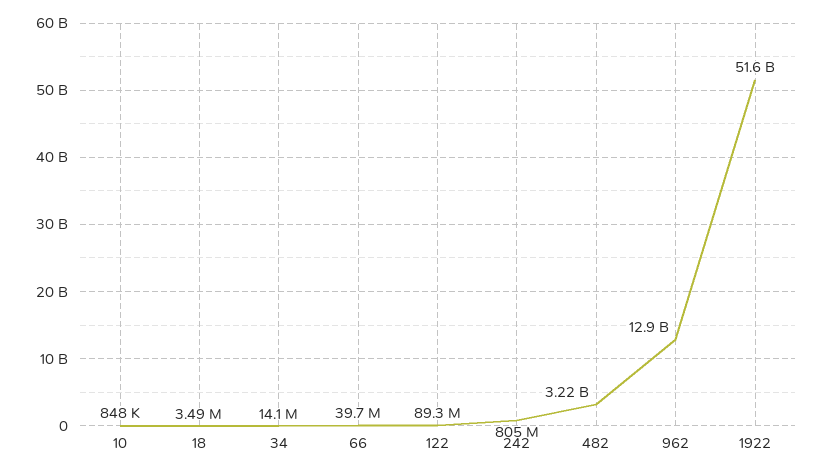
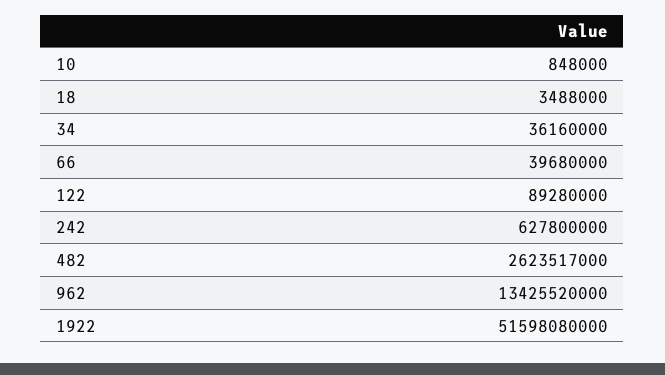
  {
    "10": 848000,
    "18": 3488000,
-   "34": 14100000,
+   "34": 36160000,
    "66": 39680000,
    "122": 89280000,
-   "242": 805000000,
+   "242": 627800000,
-   "482": 3220000000,
+   "482": 2623517000,
-   "962": 12900000000,
+   "962": 13425520000,
    "1922": 51598080000
  }

